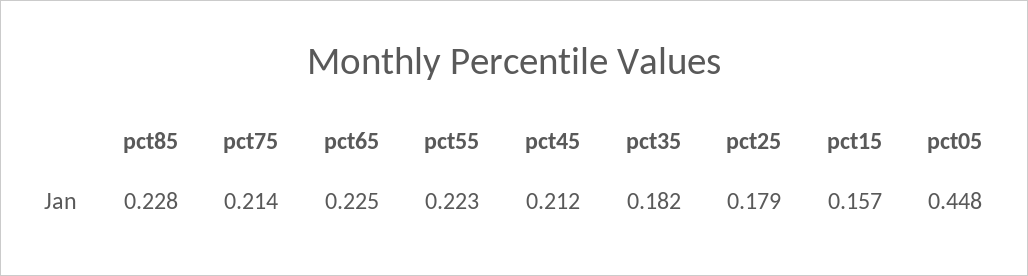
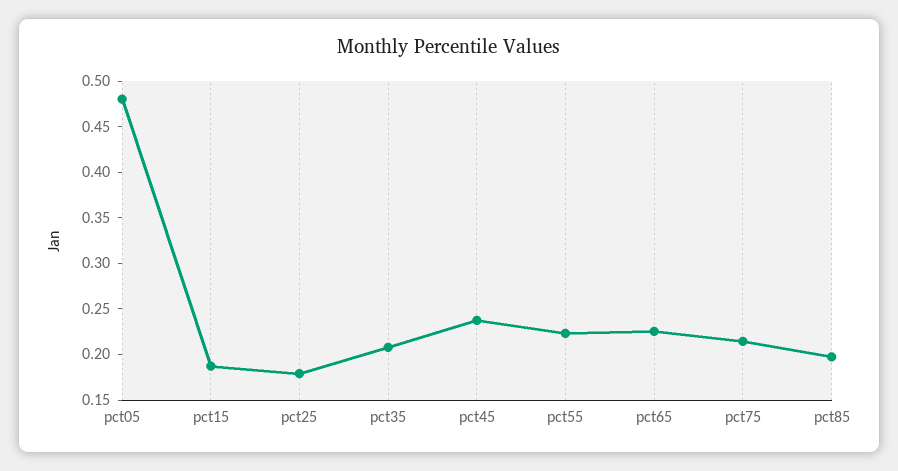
  {
-   "pct85": 0.228,
+   "pct85": 0.2,
    "pct75": 0.214,
    "pct65": 0.225,
    "pct55": 0.223,
-   "pct45": 0.212,
+   "pct45": 0.24,
-   "pct35": 0.182,
+   "pct35": 0.21,
    "pct25": 0.179,
-   "pct15": 0.157,
+   "pct15": 0.19,
-   "pct05": 0.448
+   "pct05": 0.48
  }

